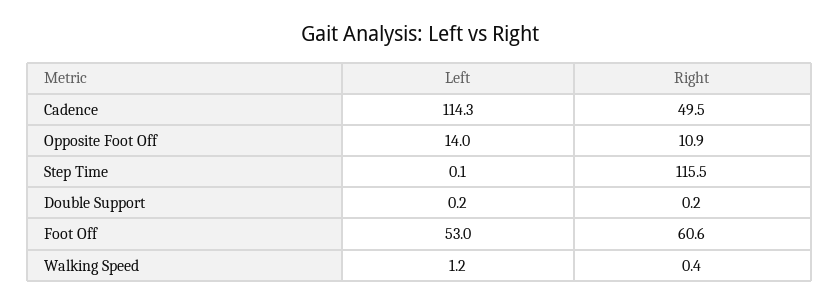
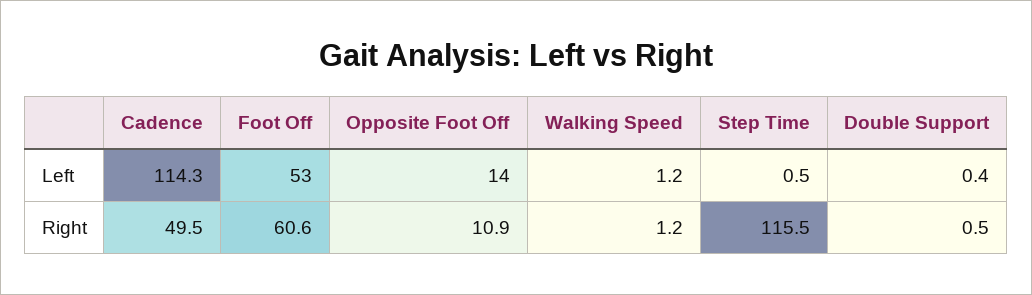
  {
    "Left": {
      "Cadence": 114.3,
      "Opposite Foot Off": 14,
-     "Step Time": 0.1,
+     "Step Time": 0.5,
-     "Double Support": 0.2,
+     "Double Support": 0.4,
      "Foot Off": 53,
      "Walking Speed": 1.2
    },
    "Right": {
      "Cadence": 49.5,
      "Opposite Foot Off": 10.9,
      "Step Time": 115.5,
-     "Double Support": 0.2,
+     "Double Support": 0.5,
      "Foot Off": 60.6,
-     "Walking Speed": 0.4
+     "Walking Speed": 1.2
    }
  }

